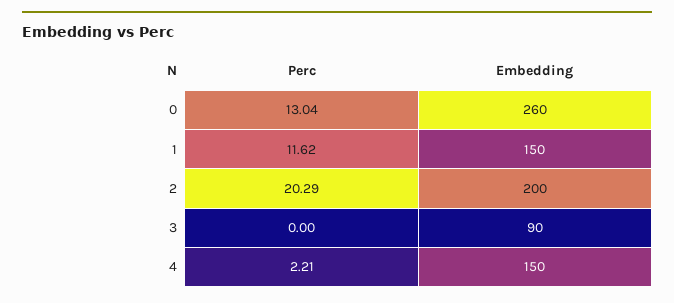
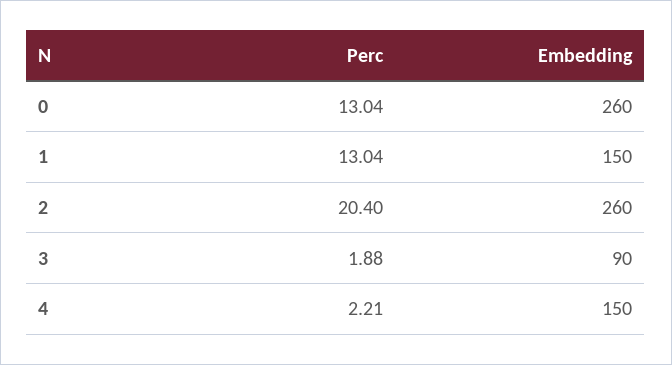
  {
    "Perc": {
      "0": 13.04,
-     "1": 11.62,
+     "1": 13.04,
-     "2": 20.29,
+     "2": 20.4,
-     "3": 0,
+     "3": 1.88,
      "4": 2.21
    },
    "Embedding": {
      "0": 260,
      "1": 150,
-     "2": 200,
+     "2": 260,
      "3": 90,
      "4": 150
    }
  }

